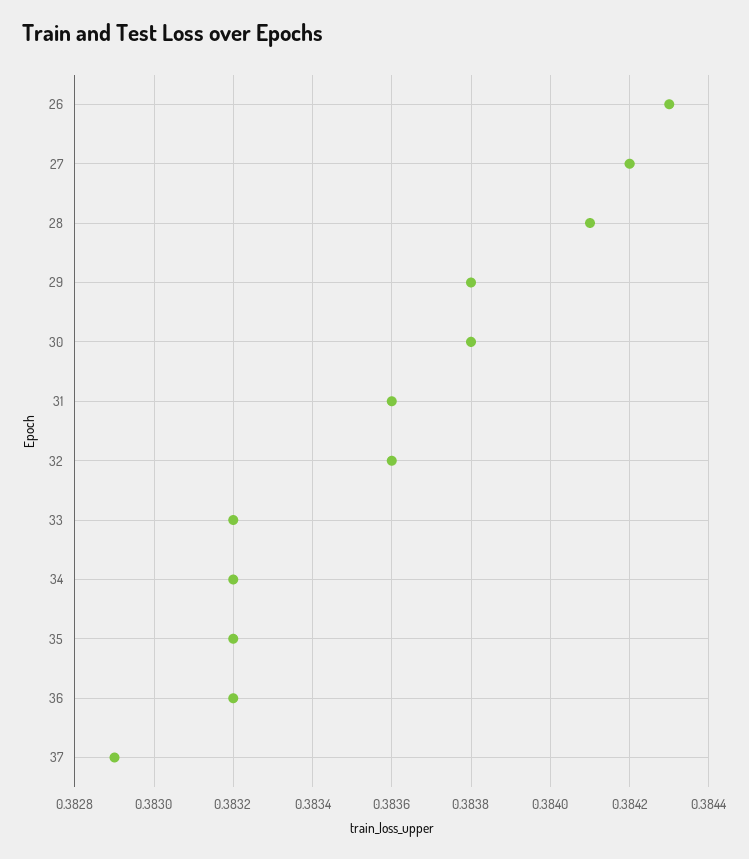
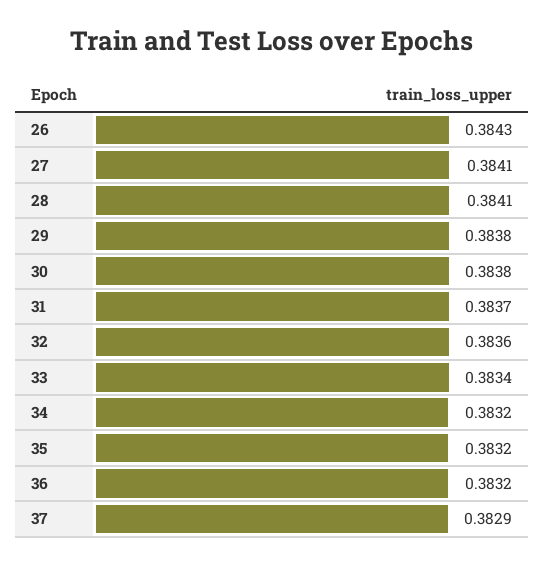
  {
    "26": 0.3843,
-   "27": 0.3842,
+   "27": 0.3841,
    "28": 0.3841,
    "29": 0.3838,
    "30": 0.3838,
-   "31": 0.3836,
+   "31": 0.3837,
    "32": 0.3836,
-   "33": 0.3832,
+   "33": 0.3834,
    "34": 0.3832,
    "35": 0.3832,
    "36": 0.3832,
    "37": 0.3829
  }

